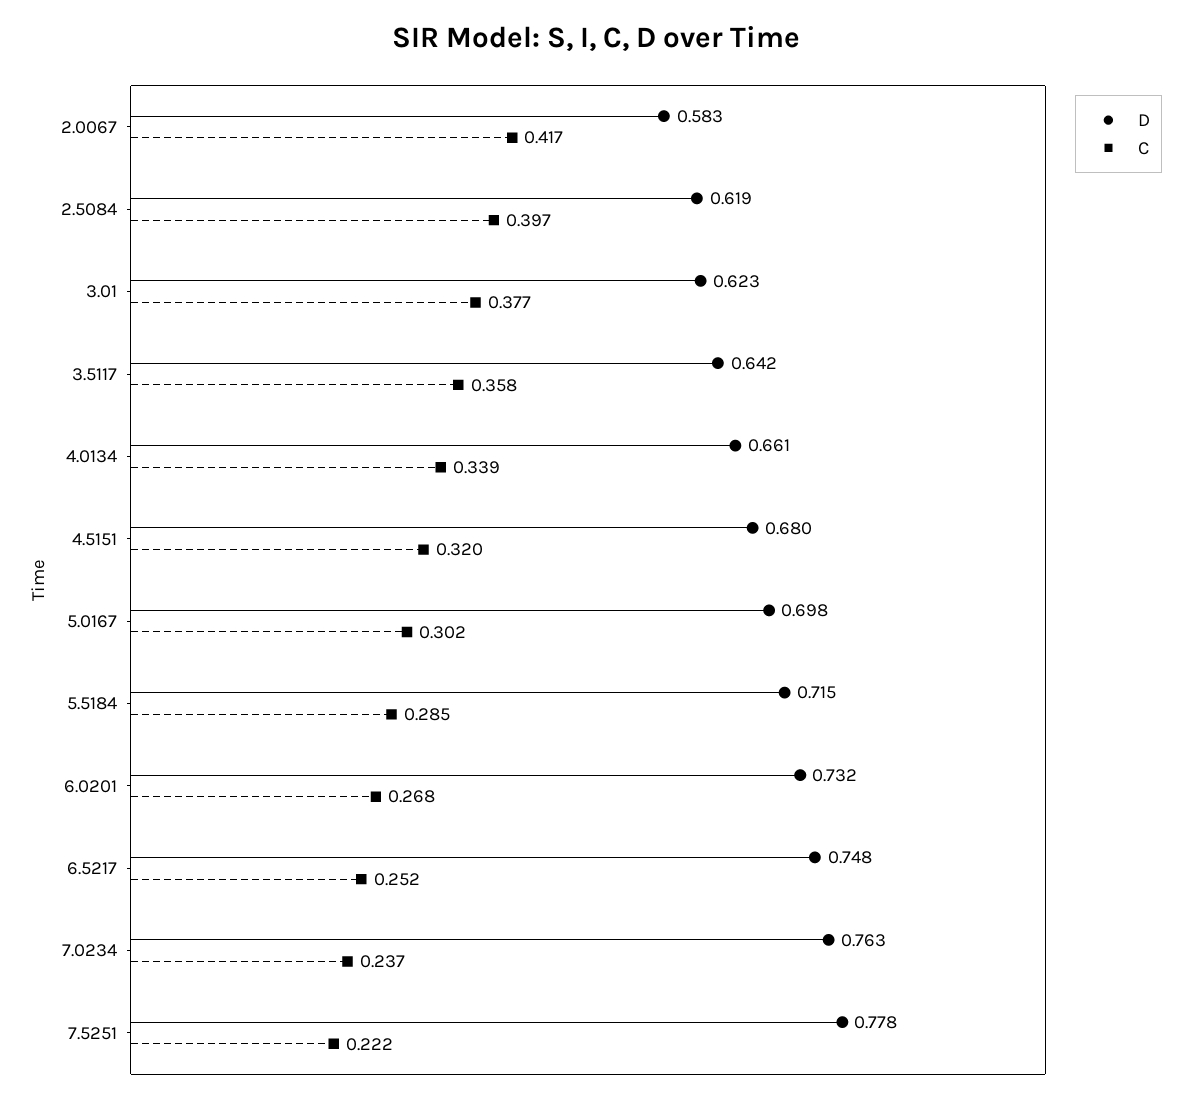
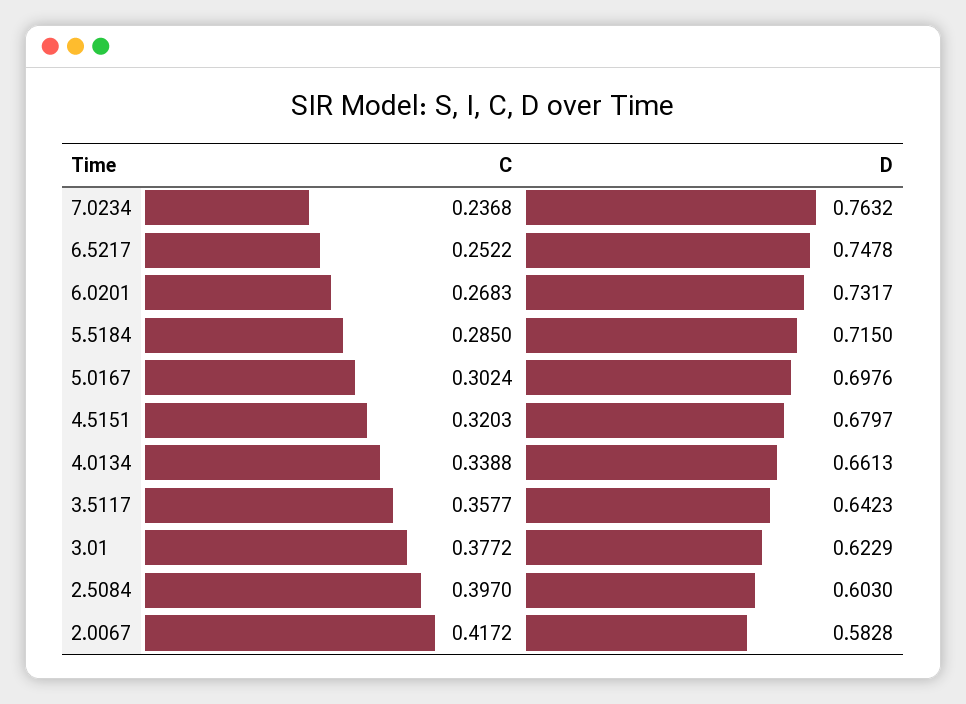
  {
    "D": {
      "2.0067": 0.5828,
-     "2.5084": 0.619,
+     "2.5084": 0.603,
      "3.01": 0.6229,
      "3.5117": 0.6423,
      "4.0134": 0.6613,
      "4.5151": 0.6797,
      "5.0167": 0.6976,
      "5.5184": 0.715,
      "6.0201": 0.7317,
      "6.5217": 0.7478,
-     "7.0234": 0.7632,
+     "7.0234": 0.7632
-     "7.5251": 0.778
    },
    "C": {
      "2.0067": 0.4172,
      "2.5084": 0.397,
      "3.01": 0.3772,
      "3.5117": 0.3577,
      "4.0134": 0.3388,
      "4.5151": 0.3203,
      "5.0167": 0.3024,
      "5.5184": 0.285,
      "6.0201": 0.2683,
      "6.5217": 0.2522,
-     "7.0234": 0.2368,
+     "7.0234": 0.2368
-     "7.5251": 0.222
    }
  }

